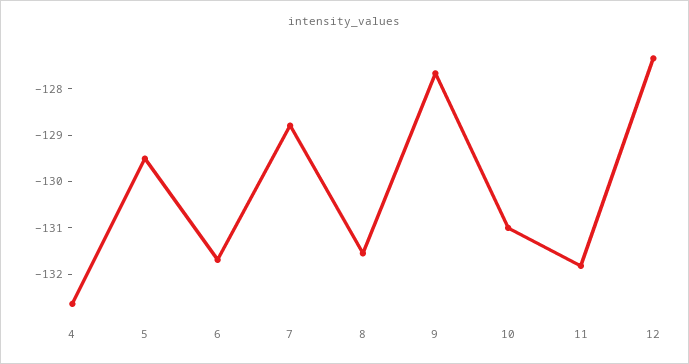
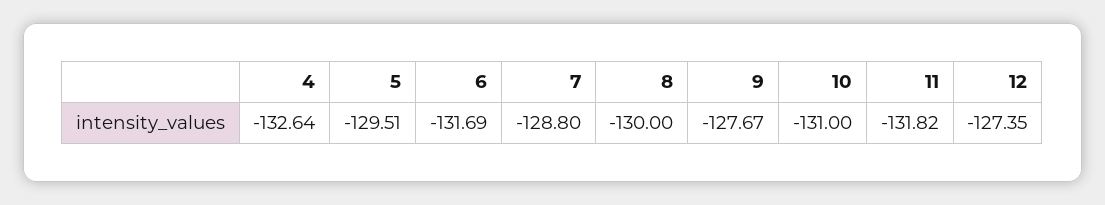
  {
    "4": -132.64,
    "5": -129.51,
    "6": -131.69,
    "7": -128.8,
-   "8": -131.6,
+   "8": -130,
    "9": -127.67,
    "10": -131,
    "11": -131.82,
    "12": -127.35
  }

